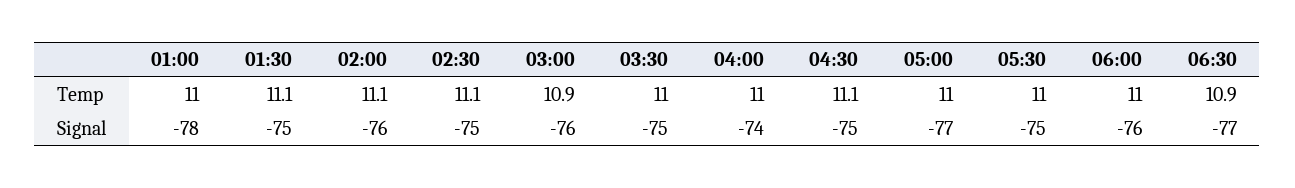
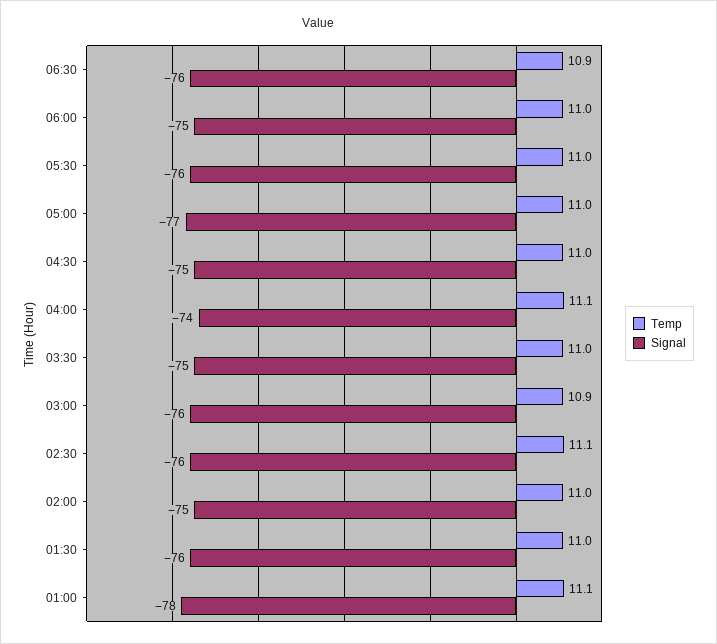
  {
    "Temp": {
-     "01:00": 11,
+     "01:00": 11.1,
-     "01:30": 11.1,
+     "01:30": 11,
-     "02:00": 11.1,
+     "02:00": 11,
      "02:30": 11.1,
      "03:00": 10.9,
      "03:30": 11,
-     "04:00": 11,
+     "04:00": 11.1,
-     "04:30": 11.1,
+     "04:30": 11,
      "05:00": 11,
      "05:30": 11,
      "06:00": 11,
      "06:30": 10.9
    },
    "Signal": {
      "01:00": -78,
-     "01:30": -75,
+     "01:30": -76,
-     "02:00": -76,
+     "02:00": -75,
-     "02:30": -75,
+     "02:30": -76,
      "03:00": -76,
      "03:30": -75,
      "04:00": -74,
      "04:30": -75,
      "05:00": -77,
-     "05:30": -75,
+     "05:30": -76,
-     "06:00": -76,
+     "06:00": -75,
-     "06:30": -77
+     "06:30": -76
    }
  }

